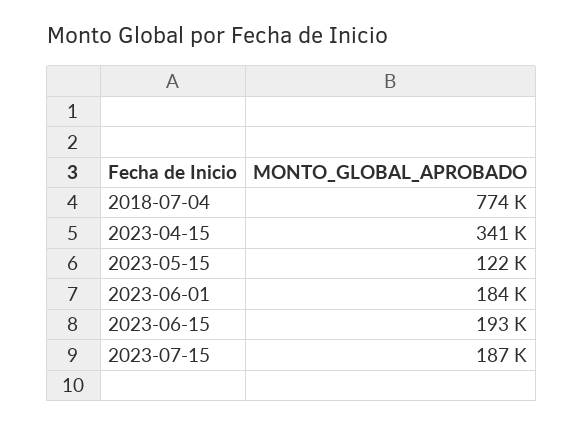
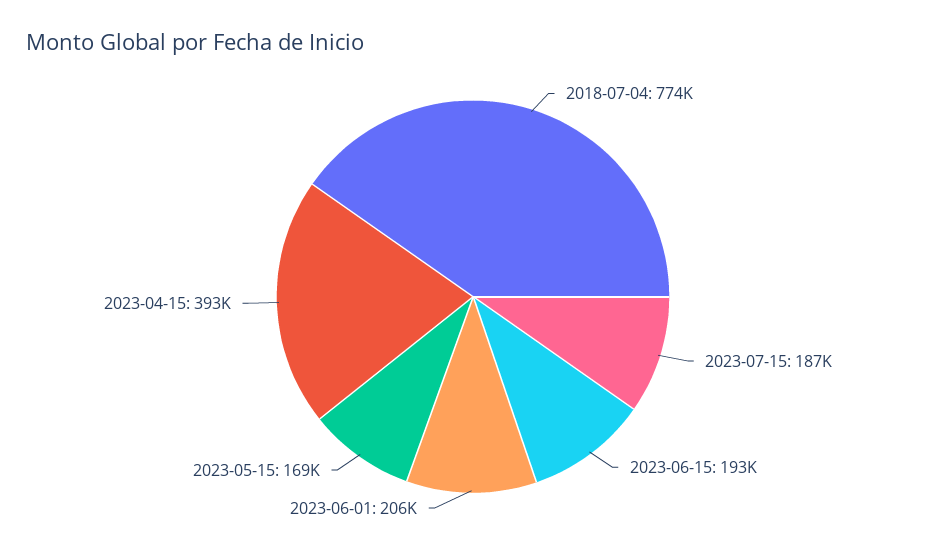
  {
    "2018-07-04": 774000,
-   "2023-04-15": 341000,
+   "2023-04-15": 393000,
-   "2023-05-15": 122000,
+   "2023-05-15": 169000,
-   "2023-06-01": 184000,
+   "2023-06-01": 206000,
    "2023-06-15": 193000,
    "2023-07-15": 187000
  }

